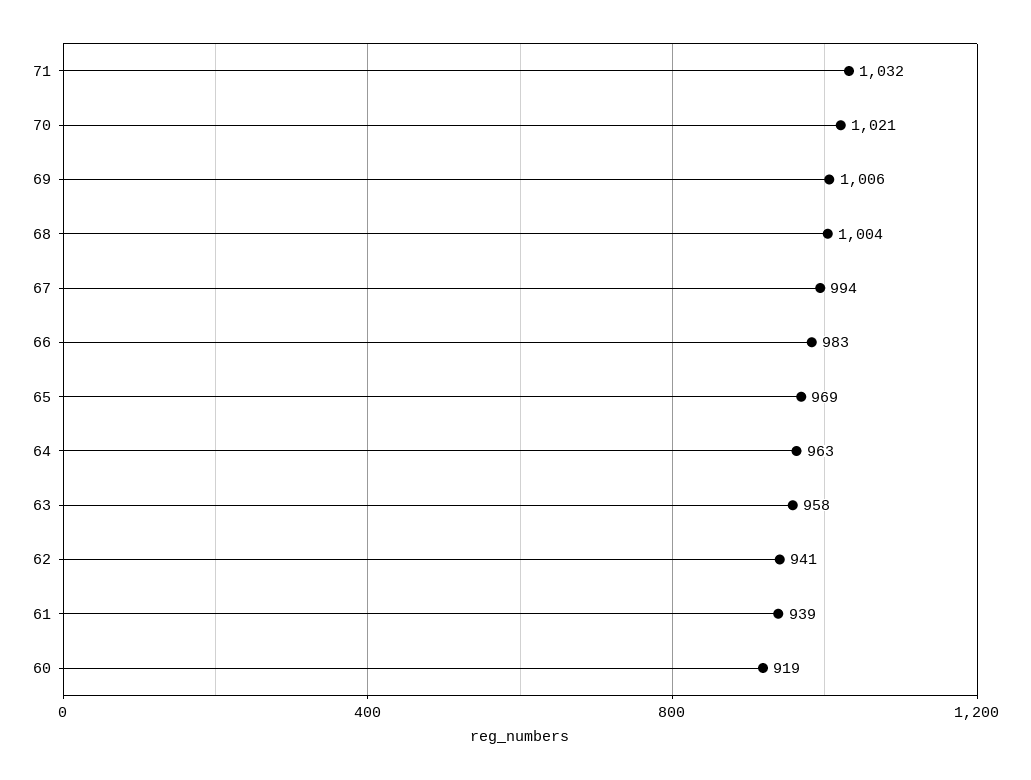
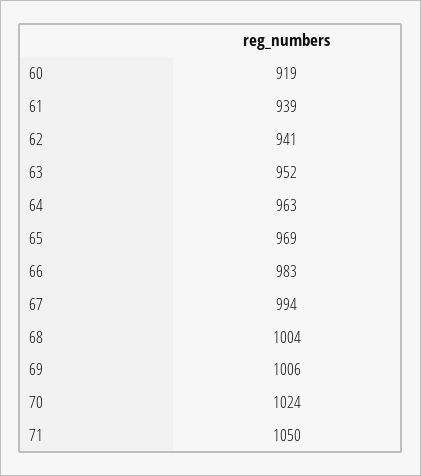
  {
-   "71": 1032,
+   "71": 1050,
-   "70": 1021,
+   "70": 1024,
    "69": 1006,
    "68": 1004,
    "67": 994,
    "66": 983,
    "65": 969,
    "64": 963,
-   "63": 958,
+   "63": 952,
    "62": 941,
    "61": 939,
    "60": 919
  }

